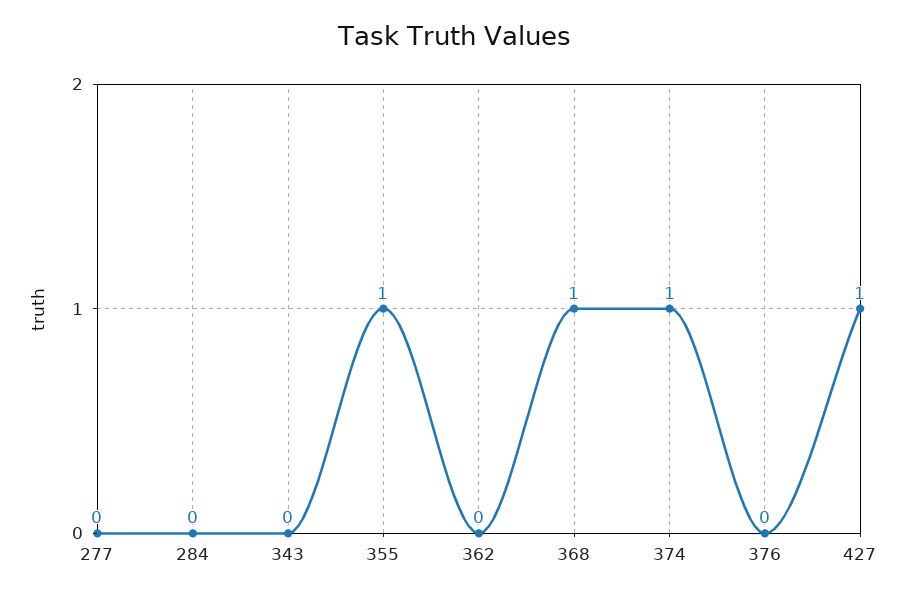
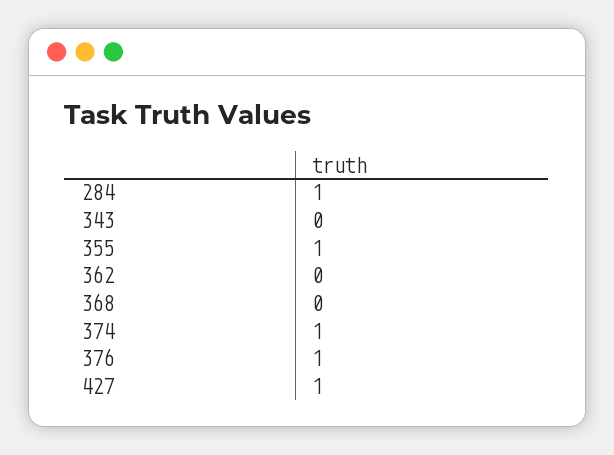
  {
-   "277": 0,
-   "284": 0,
+   "284": 1,
    "343": 0,
    "355": 1,
    "362": 0,
-   "368": 1,
+   "368": 0,
    "374": 1,
-   "376": 0,
+   "376": 1,
    "427": 1
  }

